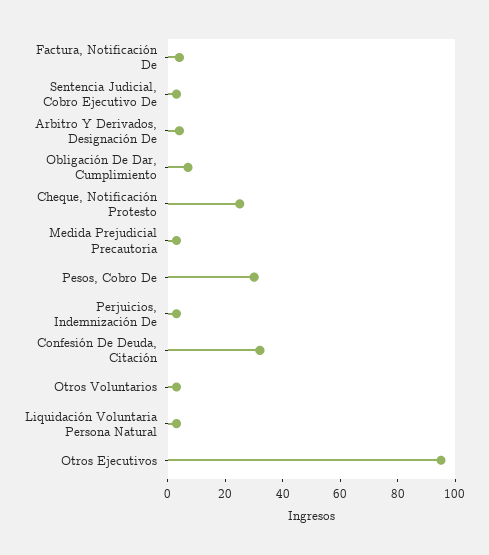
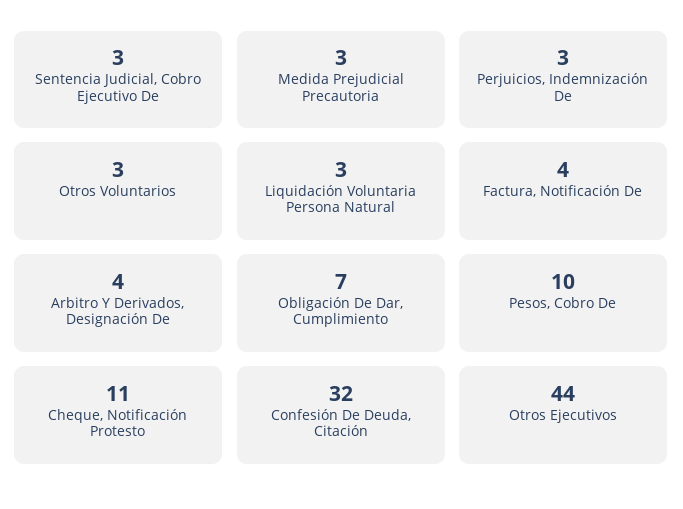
  {
    "Factura, Notificación De": 4,
    "Sentencia Judicial, Cobro Ejecutivo De": 3,
    "Arbitro Y Derivados, Designación De": 4,
    "Obligación De Dar, Cumplimiento": 7,
-   "Cheque, Notificación Protesto": 25,
+   "Cheque, Notificación Protesto": 11,
    "Medida Prejudicial Precautoria": 3,
-   "Pesos, Cobro De": 30,
+   "Pesos, Cobro De": 10,
    "Perjuicios, Indemnización De": 3,
    "Confesión De Deuda, Citación": 32,
    "Otros Voluntarios": 3,
    "Liquidación Voluntaria Persona Natural": 3,
-   "Otros Ejecutivos": 95
+   "Otros Ejecutivos": 44
  }

